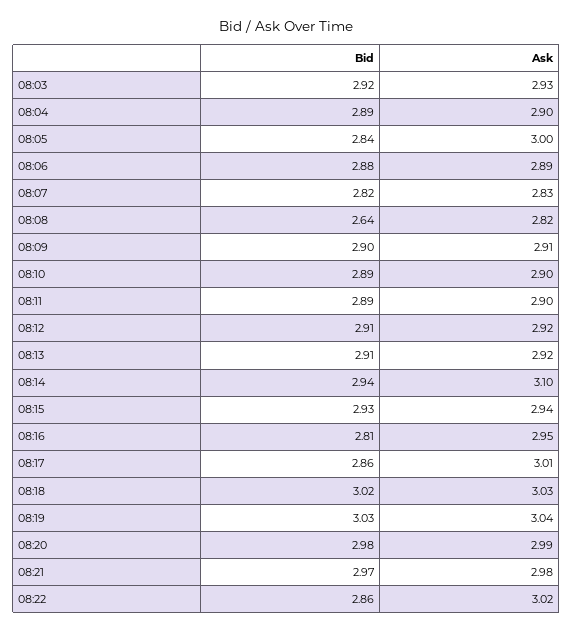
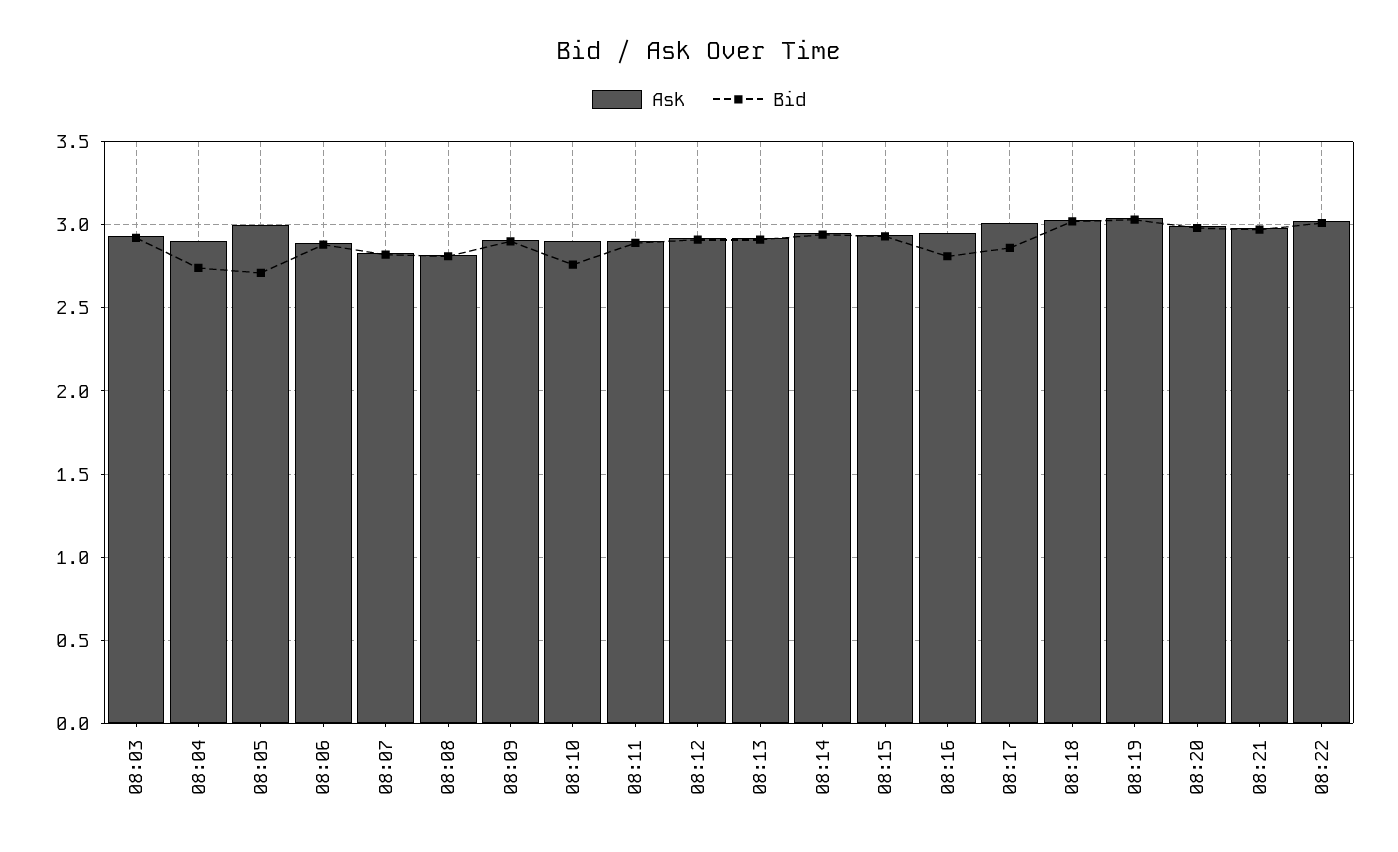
  {
    "Bid": {
      "08:03": 2.92,
-     "08:04": 2.89,
+     "08:04": 2.75,
-     "08:05": 2.84,
+     "08:05": 2.7,
      "08:06": 2.88,
      "08:07": 2.82,
-     "08:08": 2.64,
+     "08:08": 2.8,
      "08:09": 2.9,
-     "08:10": 2.89,
+     "08:10": 2.75,
      "08:11": 2.89,
      "08:12": 2.91,
      "08:13": 2.91,
      "08:14": 2.94,
      "08:15": 2.93,
      "08:16": 2.81,
      "08:17": 2.86,
      "08:18": 3.02,
      "08:19": 3.03,
      "08:20": 2.98,
      "08:21": 2.97,
-     "08:22": 2.86
+     "08:22": 3
    },
    "Ask": {
      "08:03": 2.93,
      "08:04": 2.9,
      "08:05": 3,
      "08:06": 2.89,
      "08:07": 2.83,
      "08:08": 2.82,
      "08:09": 2.91,
      "08:10": 2.9,
      "08:11": 2.9,
      "08:12": 2.92,
      "08:13": 2.92,
-     "08:14": 3.1,
+     "08:14": 2.95,
      "08:15": 2.94,
      "08:16": 2.95,
      "08:17": 3.01,
      "08:18": 3.03,
      "08:19": 3.04,
      "08:20": 2.99,
      "08:21": 2.98,
      "08:22": 3.02
    }
  }

